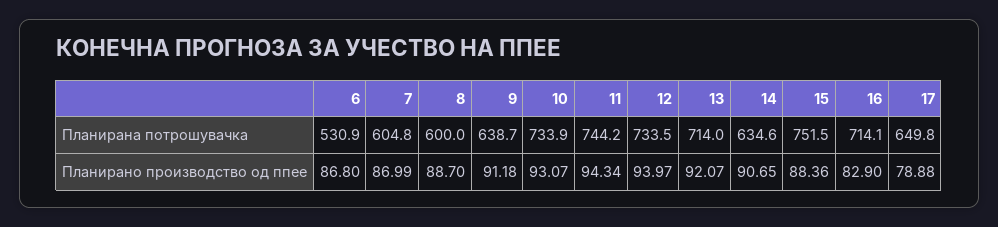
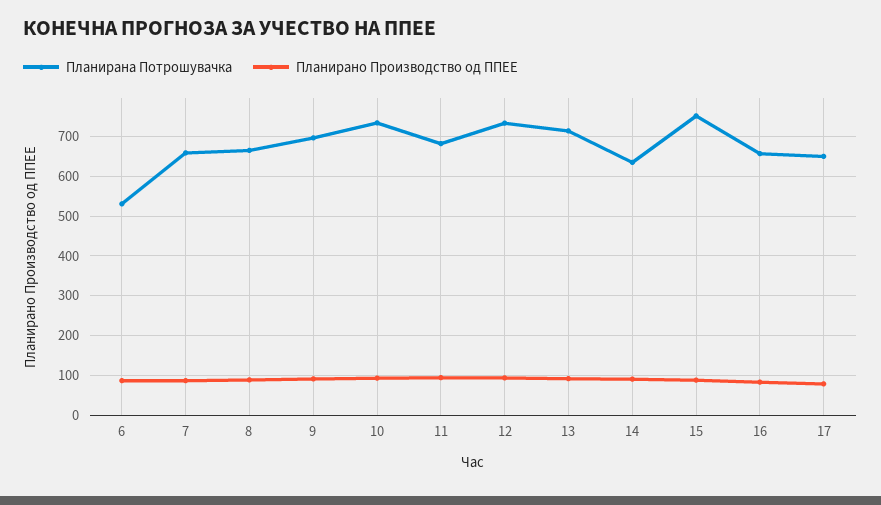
  {
    "Планирана потрошувачка": {
      "6": 530.9,
-     "7": 604.8,
+     "7": 660,
-     "8": 600,
+     "8": 660,
-     "9": 638.7,
+     "9": 700,
      "10": 733.9,
-     "11": 744.2,
+     "11": 680,
      "12": 733.5,
      "13": 714,
      "14": 634.6,
      "15": 751.5,
-     "16": 714.1,
+     "16": 660,
      "17": 649.8
    },
    "Планирано производство од ппее": {
      "6": 86.8,
      "7": 86.99,
      "8": 88.7,
      "9": 91.18,
      "10": 93.07,
      "11": 94.34,
      "12": 93.97,
      "13": 92.07,
      "14": 90.65,
      "15": 88.36,
      "16": 82.9,
      "17": 78.88
    }
  }

